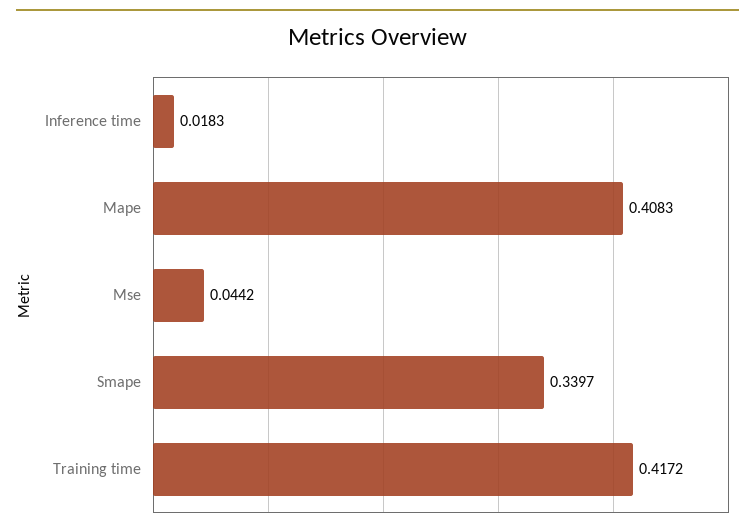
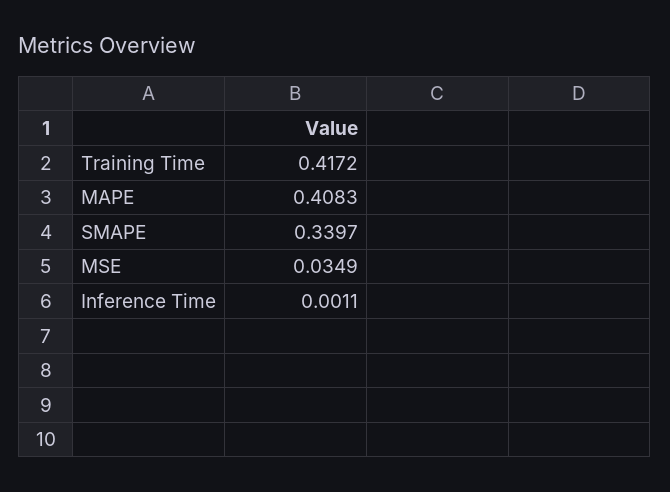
  {
-   "Inference time": 0.0183,
+   "Inference time": 0.0011,
    "Mape": 0.4083,
-   "Mse": 0.0442,
+   "Mse": 0.0349,
    "Smape": 0.3397,
    "Training time": 0.4172
  }

